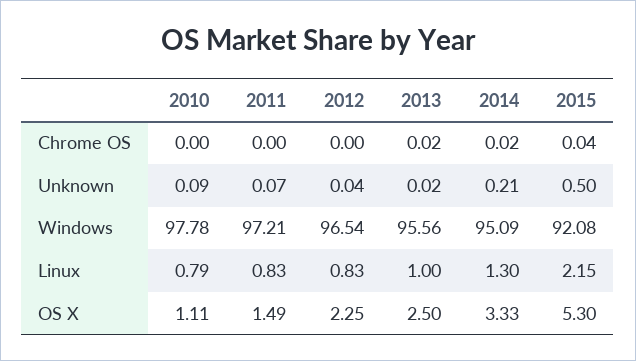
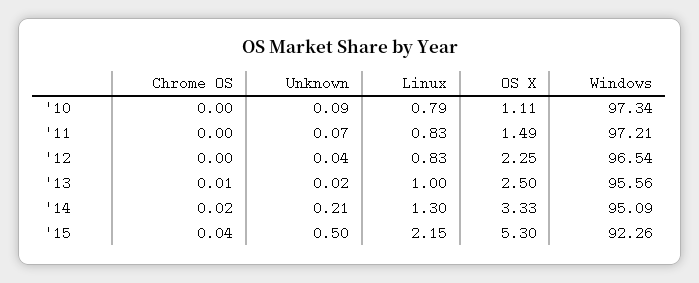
  {
    "2010": {
      "Chrome OS": 0,
      "Unknown": 0.09,
-     "Windows": 97.78,
+     "Windows": 97.34,
      "Linux": 0.79,
      "OS X": 1.11
    },
    "2011": {
      "Chrome OS": 0,
      "Unknown": 0.07,
      "Windows": 97.21,
      "Linux": 0.83,
      "OS X": 1.49
    },
    "2012": {
      "Chrome OS": 0,
      "Unknown": 0.04,
      "Windows": 96.54,
      "Linux": 0.83,
      "OS X": 2.25
    },
    "2013": {
-     "Chrome OS": 0.02,
+     "Chrome OS": 0.01,
      "Unknown": 0.02,
      "Windows": 95.56,
      "Linux": 1,
      "OS X": 2.5
    },
    "2014": {
      "Chrome OS": 0.02,
      "Unknown": 0.21,
      "Windows": 95.09,
      "Linux": 1.3,
      "OS X": 3.33
    },
    "2015": {
      "Chrome OS": 0.04,
      "Unknown": 0.5,
-     "Windows": 92.08,
+     "Windows": 92.26,
      "Linux": 2.15,
      "OS X": 5.3
    }
  }

